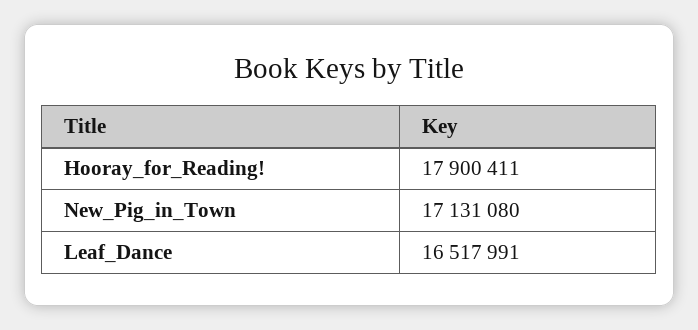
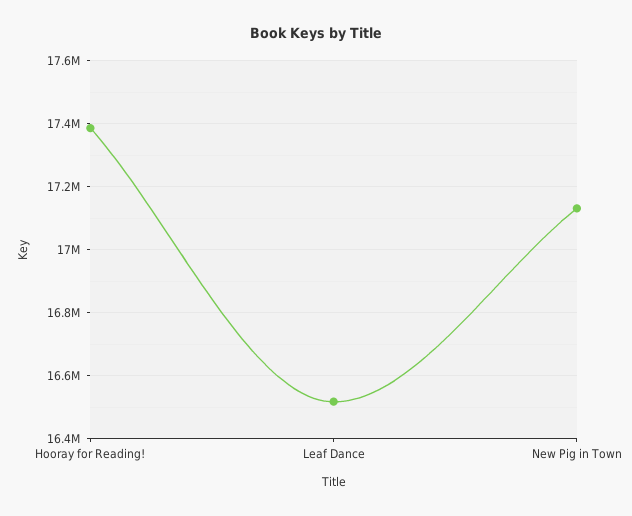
  {
-   "Hooray_for_Reading!": 17900411,
+   "Hooray_for_Reading!": 17380000,
    "New_Pig_in_Town": 17131080,
    "Leaf_Dance": 16517991
  }

